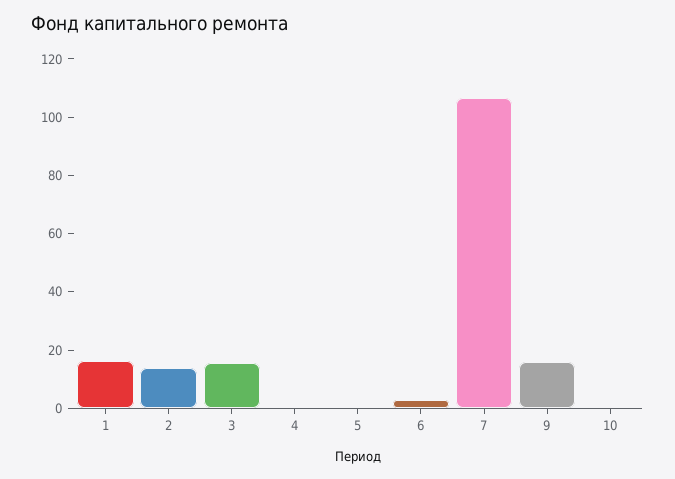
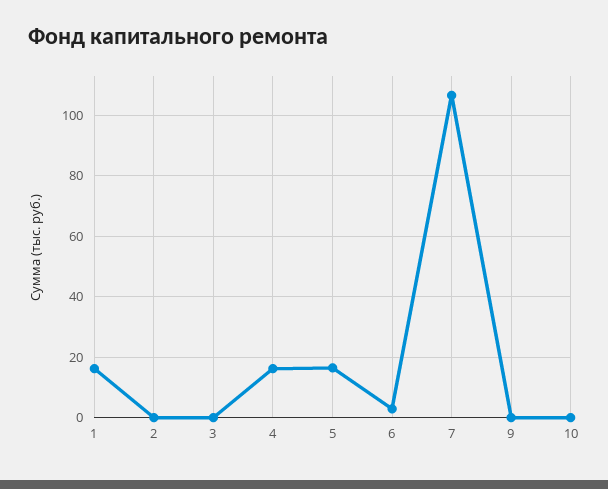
  {
    "1": 16,
-   "2": 15,
+   "2": 0,
-   "3": 15,
+   "3": 0,
-   "4": 0,
+   "4": 16,
-   "5": 0,
+   "5": 16,
    "6": 2,
    "7": 106,
-   "9": 15,
+   "9": 0,
    "10": 0
  }

